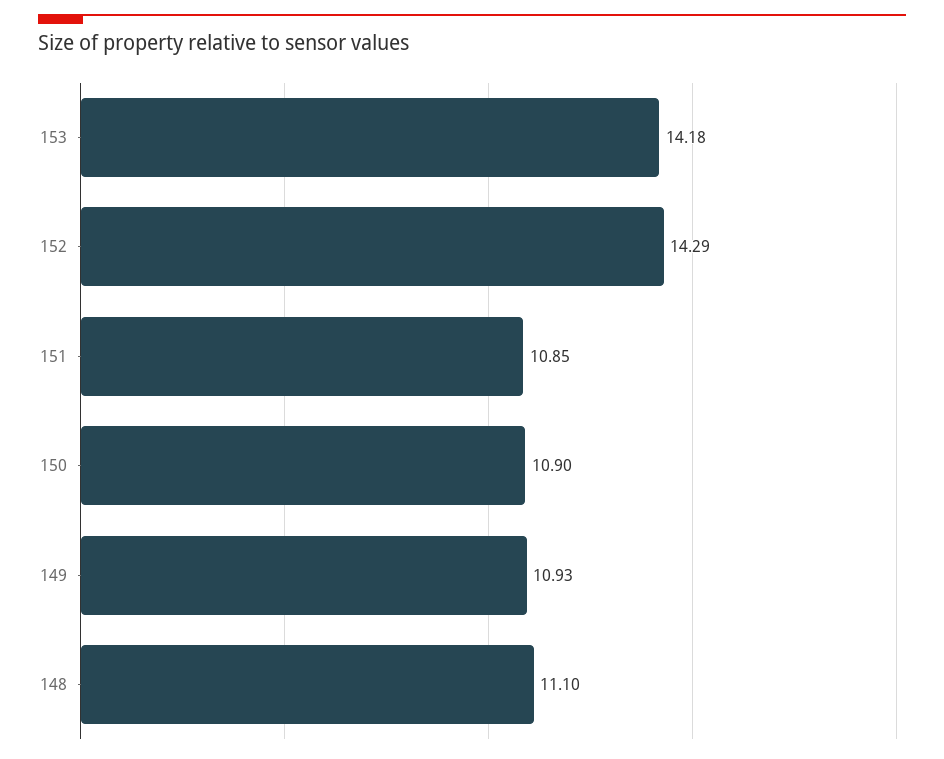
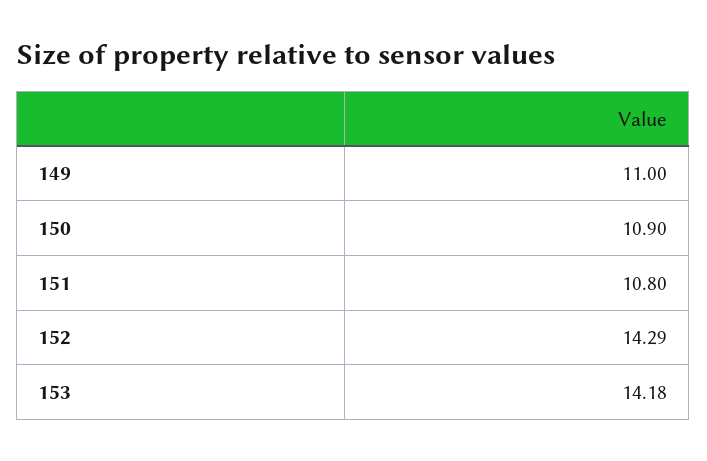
  {
    "153": 14.18,
    "152": 14.29,
-   "151": 10.85,
+   "151": 10.8,
    "150": 10.9,
-   "149": 10.93,
+   "149": 11
-   "148": 11.1
  }

